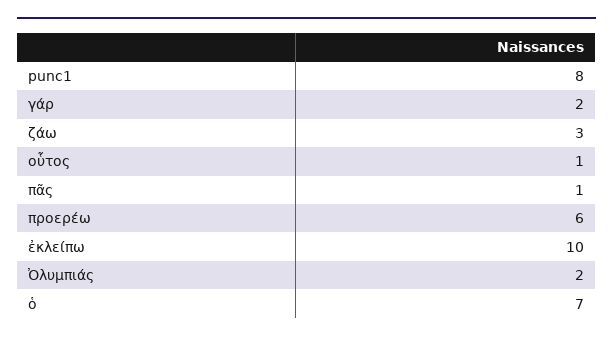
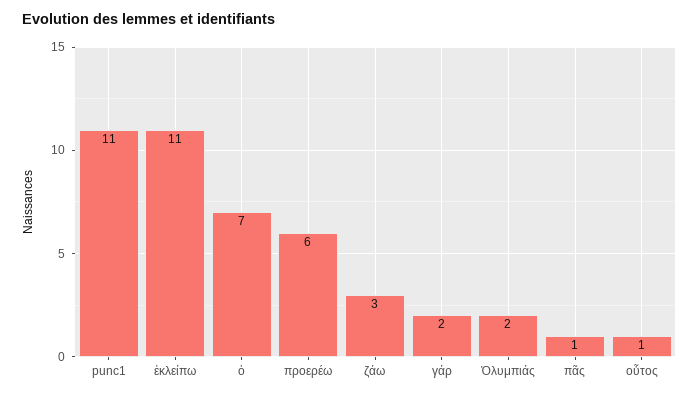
  {
-   "punc1": 8,
+   "punc1": 11,
    "γάρ": 2,
    "ζάω": 3,
    "οὗτος": 1,
    "πᾶς": 1,
    "προερέω": 6,
-   "ἐκλείπω": 10,
+   "ἐκλείπω": 11,
    "Ὀλυμπιάς": 2,
    "ὁ": 7
  }

